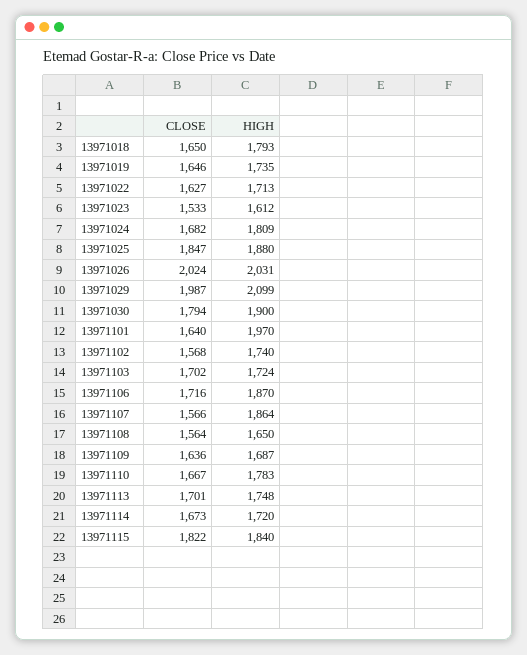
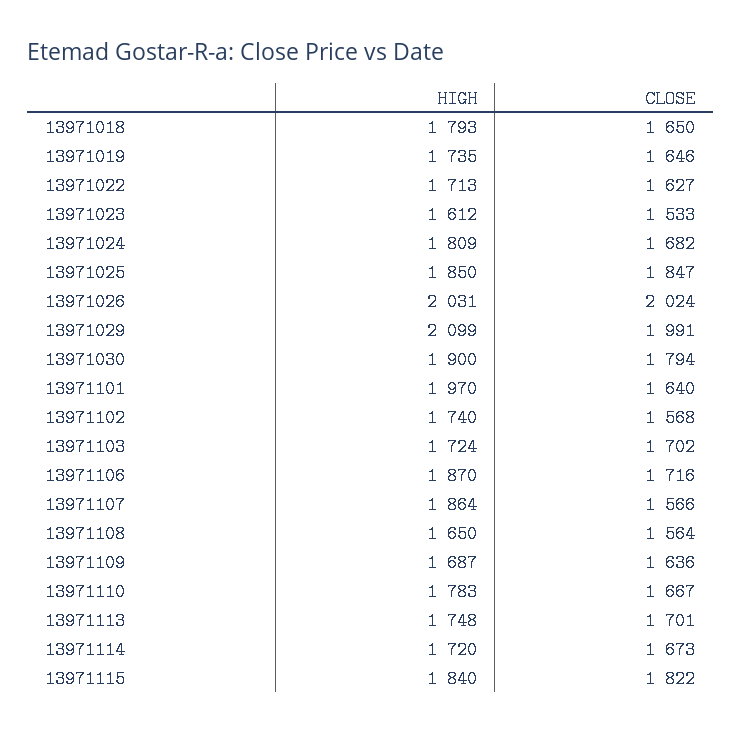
  {
    "CLOSE": {
      "13971018": 1650,
      "13971019": 1646,
      "13971022": 1627,
      "13971023": 1533,
      "13971024": 1682,
      "13971025": 1847,
      "13971026": 2024,
-     "13971029": 1987,
+     "13971029": 1991,
      "13971030": 1794,
      "13971101": 1640,
      "13971102": 1568,
      "13971103": 1702,
      "13971106": 1716,
      "13971107": 1566,
      "13971108": 1564,
      "13971109": 1636,
      "13971110": 1667,
      "13971113": 1701,
      "13971114": 1673,
      "13971115": 1822
    },
    "HIGH": {
      "13971018": 1793,
      "13971019": 1735,
      "13971022": 1713,
      "13971023": 1612,
      "13971024": 1809,
-     "13971025": 1880,
+     "13971025": 1850,
      "13971026": 2031,
      "13971029": 2099,
      "13971030": 1900,
      "13971101": 1970,
      "13971102": 1740,
      "13971103": 1724,
      "13971106": 1870,
      "13971107": 1864,
      "13971108": 1650,
      "13971109": 1687,
      "13971110": 1783,
      "13971113": 1748,
      "13971114": 1720,
      "13971115": 1840
    }
  }

